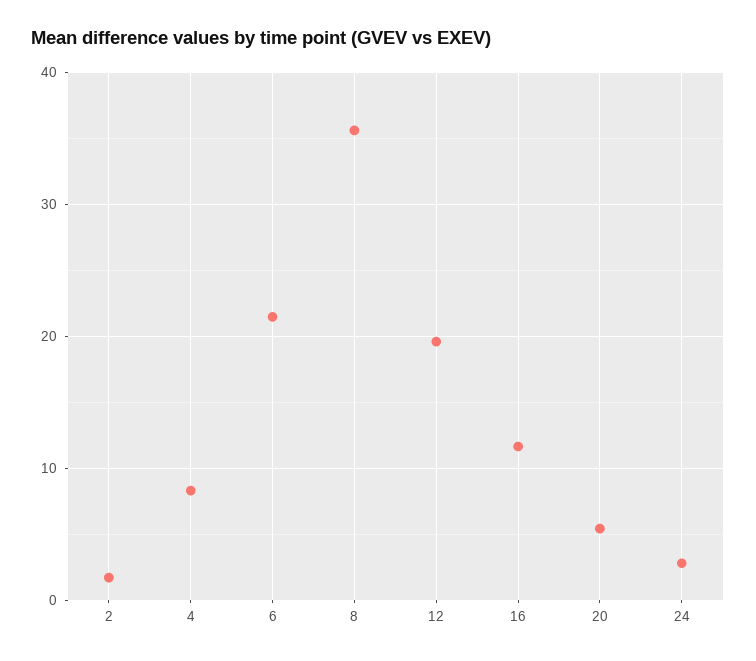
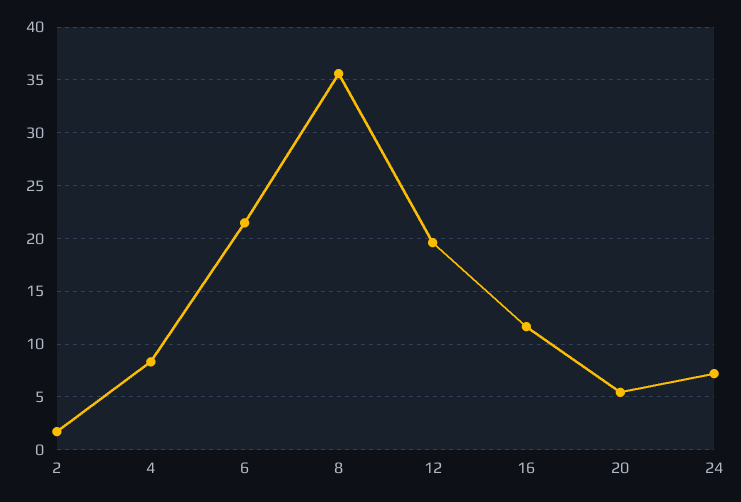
  {
    "2": 2,
    "4": 8,
    "6": 21,
    "8": 36,
    "12": 20,
    "16": 12,
    "20": 5,
-   "24": 3
+   "24": 7
  }

